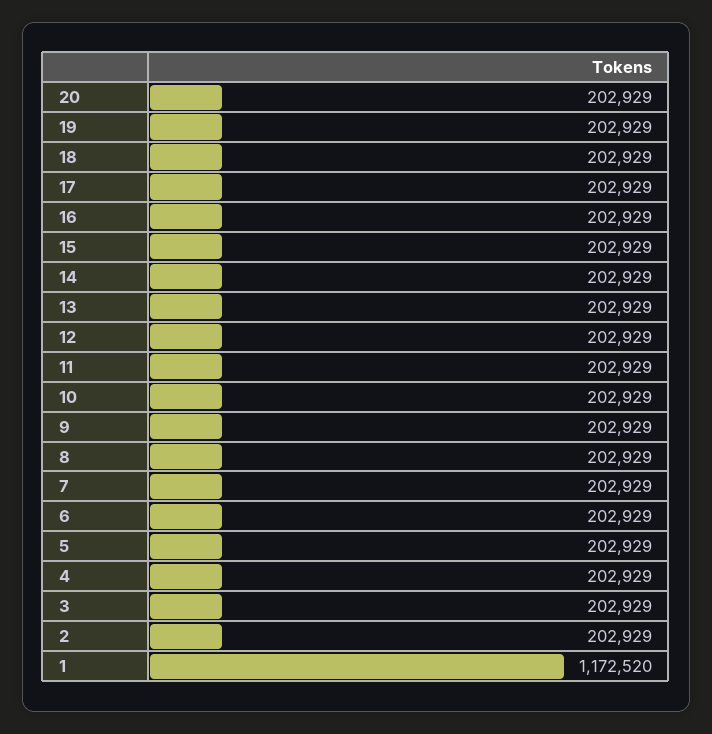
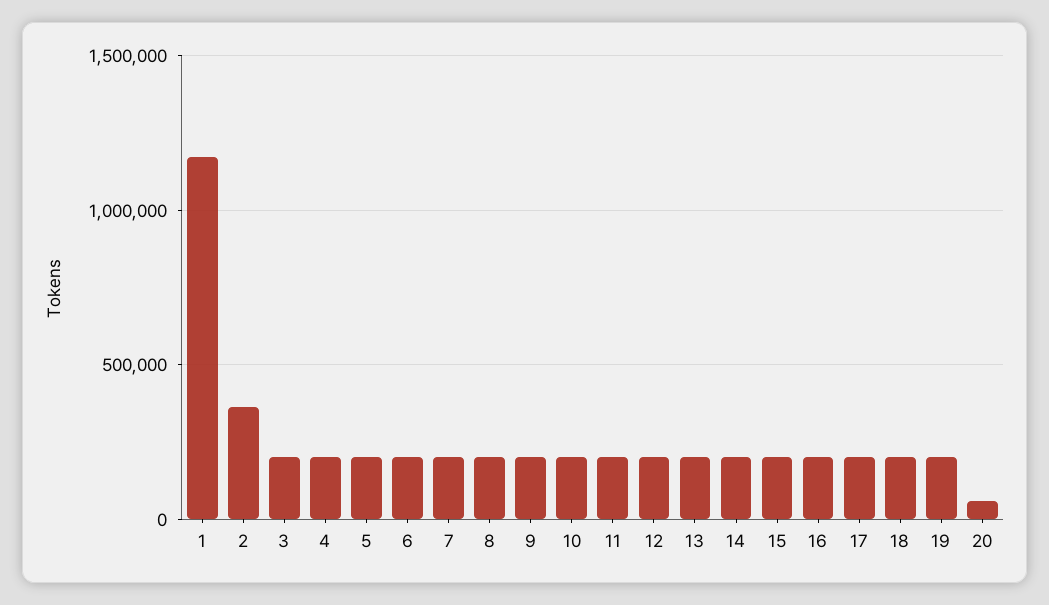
  {
-   "20": 202929,
+   "20": 50000,
    "19": 202929,
    "18": 202929,
    "17": 202929,
    "16": 202929,
    "15": 202929,
    "14": 202929,
    "13": 202929,
    "12": 202929,
    "11": 202929,
    "10": 202929,
    "9": 202929,
    "8": 202929,
    "7": 202929,
    "6": 202929,
    "5": 202929,
    "4": 202929,
    "3": 202929,
-   "2": 202929,
+   "2": 350000,
    "1": 1172520
  }

